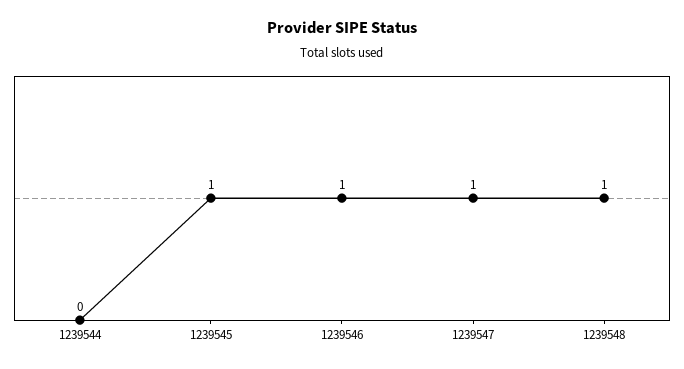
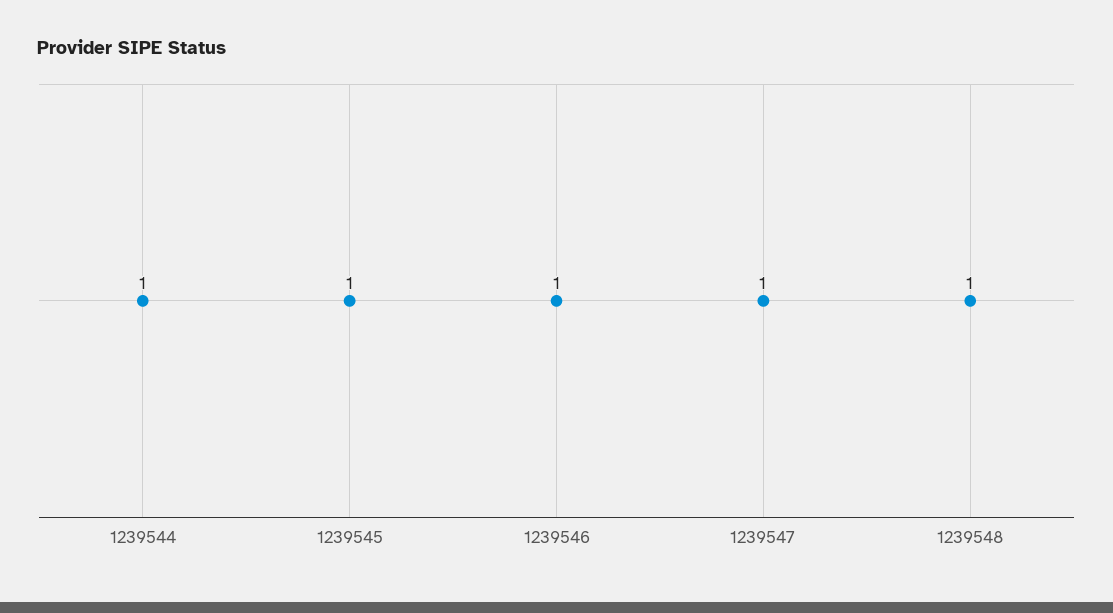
  {
-   "1239544": 0,
+   "1239544": 1,
    "1239545": 1,
    "1239546": 1,
    "1239547": 1,
    "1239548": 1
  }

